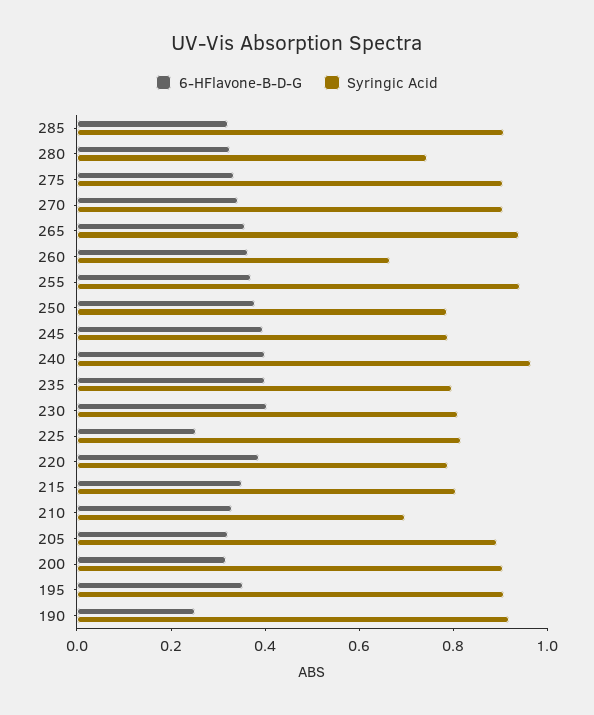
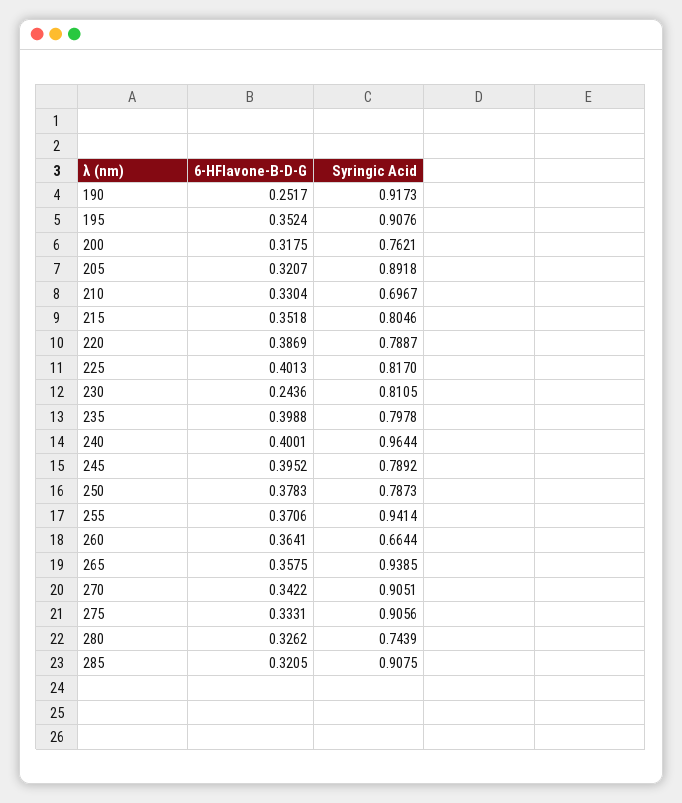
  {
    "6-HFlavone-B-D-G": {
      "285": 0.3205,
      "280": 0.3262,
      "275": 0.3331,
      "270": 0.3422,
      "265": 0.3575,
      "260": 0.3641,
      "255": 0.3706,
      "250": 0.3783,
      "245": 0.3952,
      "240": 0.4001,
      "235": 0.3988,
-     "230": 0.4,
+     "230": 0.2436,
-     "225": 0.25,
+     "225": 0.4013,
      "220": 0.3869,
      "215": 0.3518,
      "210": 0.3304,
      "205": 0.3207,
      "200": 0.3175,
      "195": 0.3524,
      "190": 0.2517
    },
    "Syringic Acid": {
      "285": 0.9075,
      "280": 0.7439,
      "275": 0.9056,
      "270": 0.9051,
      "265": 0.9385,
      "260": 0.6644,
      "255": 0.9414,
      "250": 0.7873,
      "245": 0.7892,
      "240": 0.9644,
      "235": 0.7978,
      "230": 0.8105,
      "225": 0.817,
      "220": 0.7887,
      "215": 0.8046,
      "210": 0.6967,
      "205": 0.8918,
-     "200": 0.9,
+     "200": 0.7621,
      "195": 0.9076,
      "190": 0.9173
    }
  }

